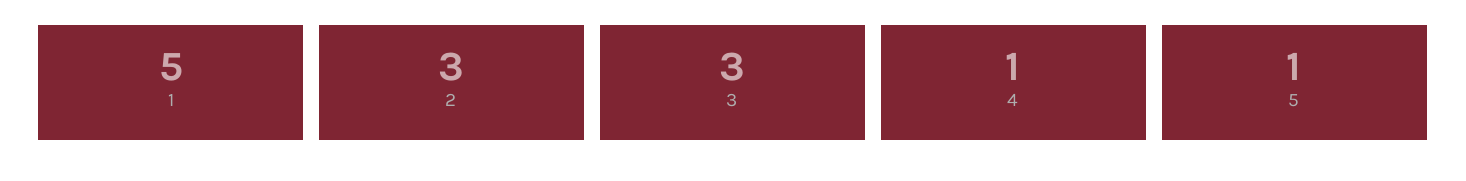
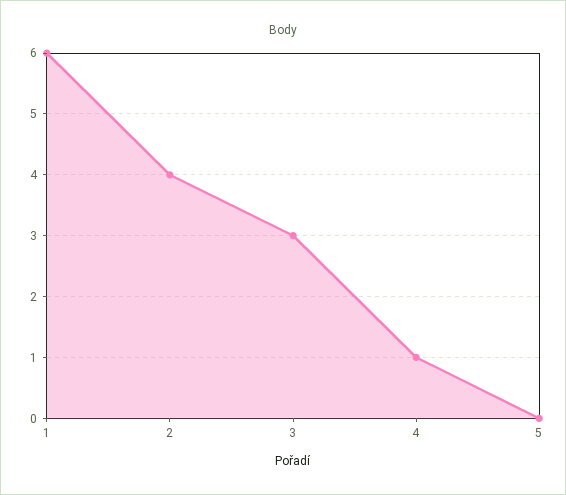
  {
-   "1": 5,
+   "1": 6,
-   "2": 3,
+   "2": 4,
    "3": 3,
    "4": 1,
-   "5": 1
+   "5": 0
  }

